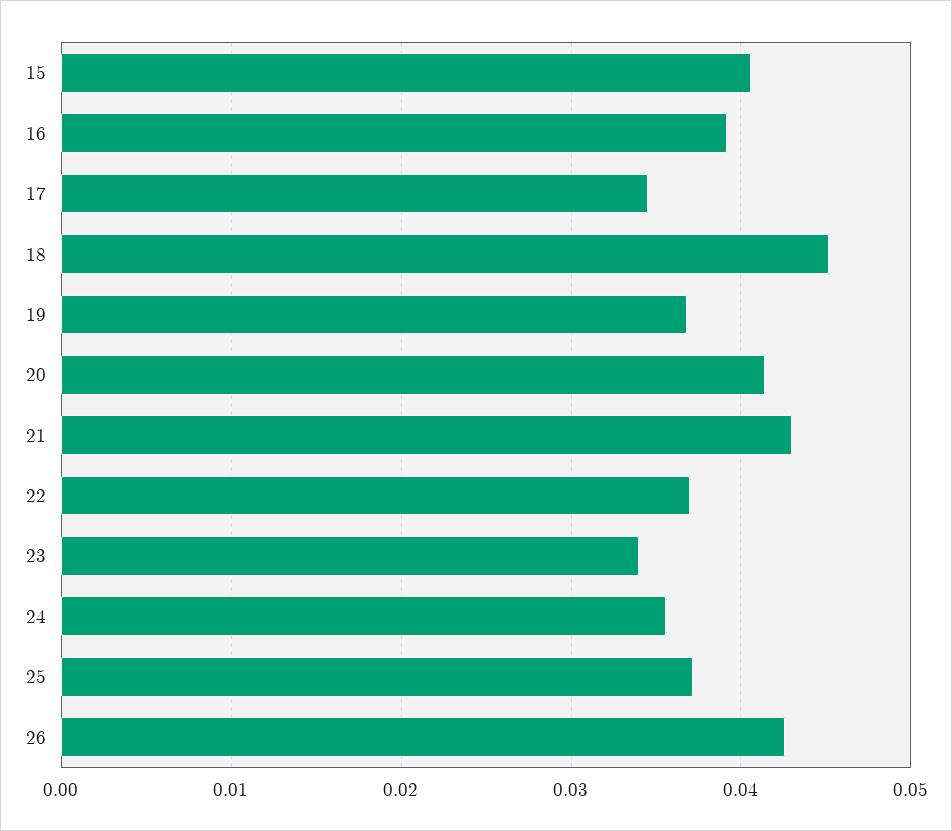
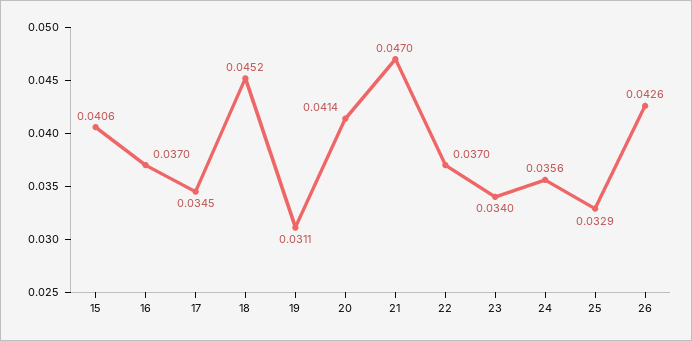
  {
    "15": 0.0406,
-   "16": 0.039,
+   "16": 0.037,
    "17": 0.0345,
    "18": 0.0452,
-   "19": 0.037,
+   "19": 0.0311,
    "20": 0.0414,
-   "21": 0.043,
+   "21": 0.047,
    "22": 0.037,
    "23": 0.034,
    "24": 0.0356,
-   "25": 0.037,
+   "25": 0.0329,
    "26": 0.0426
  }

